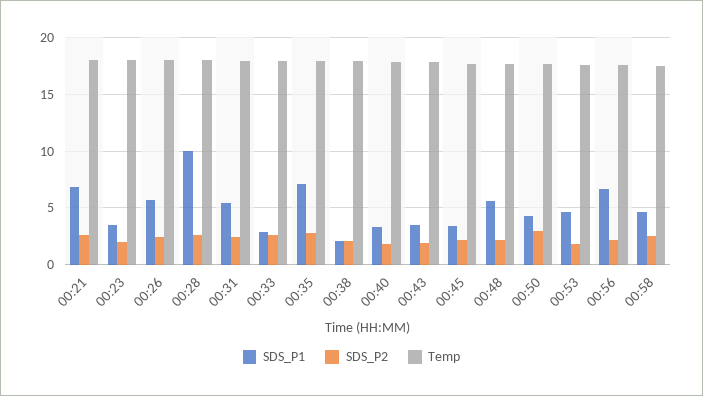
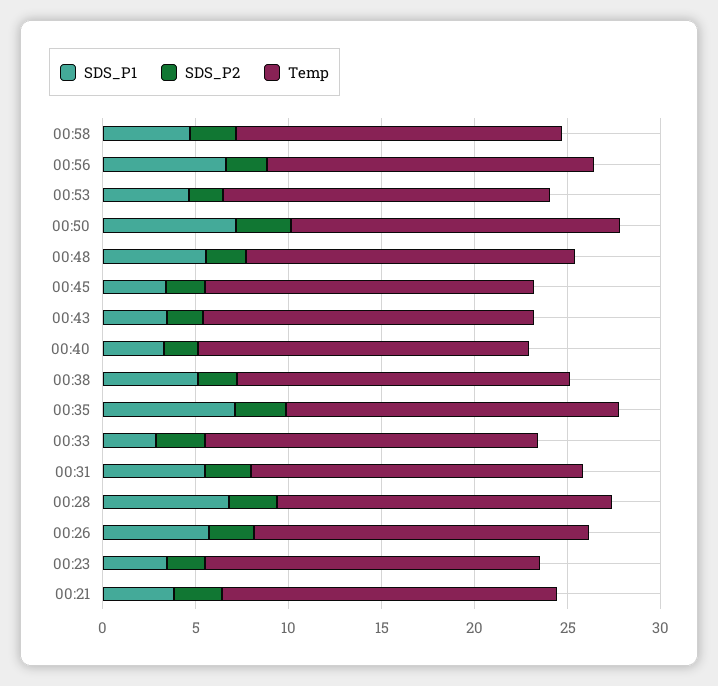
  {
    "SDS_P1": {
-     "00:21": 7,
+     "00:21": 4,
      "00:23": 3,
      "00:26": 6,
-     "00:28": 10,
+     "00:28": 7,
      "00:31": 5,
      "00:33": 3,
      "00:35": 7,
-     "00:38": 2,
+     "00:38": 5,
      "00:40": 3,
      "00:43": 3,
      "00:45": 3,
      "00:48": 6,
-     "00:50": 4,
+     "00:50": 7,
      "00:53": 5,
      "00:56": 7,
      "00:58": 5
    },
    "SDS_P2": {
      "00:21": 3,
      "00:23": 2,
      "00:26": 2,
      "00:28": 3,
      "00:31": 2,
      "00:33": 3,
      "00:35": 3,
      "00:38": 2,
      "00:40": 2,
      "00:43": 2,
      "00:45": 2,
      "00:48": 2,
      "00:50": 3,
      "00:53": 2,
      "00:56": 2,
      "00:58": 3
    },
    "Temp": {
      "00:21": 18,
      "00:23": 18,
      "00:26": 18,
      "00:28": 18,
      "00:31": 18,
      "00:33": 18,
      "00:35": 18,
      "00:38": 18,
      "00:40": 18,
      "00:43": 18,
      "00:45": 18,
      "00:48": 18,
      "00:50": 18,
      "00:53": 18,
      "00:56": 18,
      "00:58": 18
    }
  }

